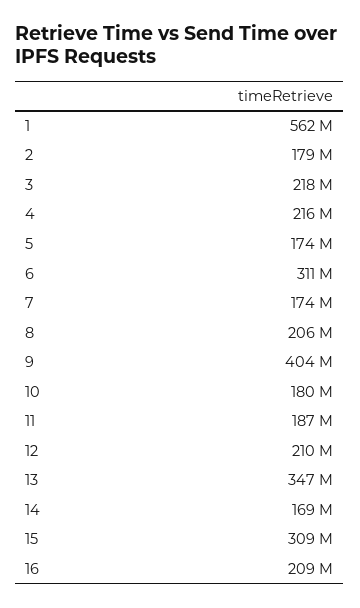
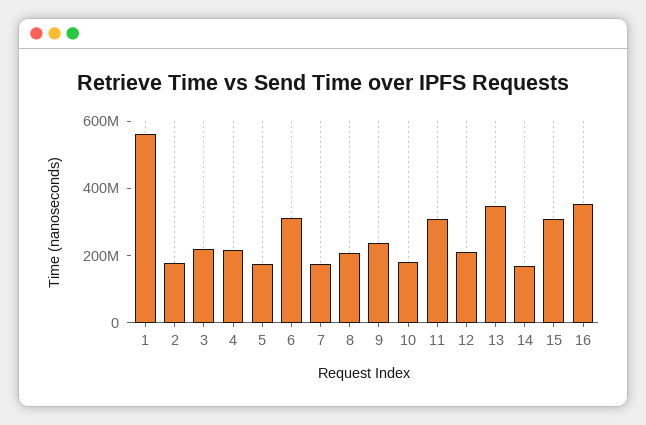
  {
    "1": 562000000,
    "2": 179000000,
    "3": 218000000,
    "4": 216000000,
    "5": 174000000,
    "6": 311000000,
    "7": 174000000,
    "8": 206000000,
-   "9": 404000000,
+   "9": 250000000,
    "10": 180000000,
-   "11": 187000000,
+   "11": 300000000,
    "12": 210000000,
    "13": 347000000,
    "14": 169000000,
    "15": 309000000,
-   "16": 209000000
+   "16": 350000000
  }

